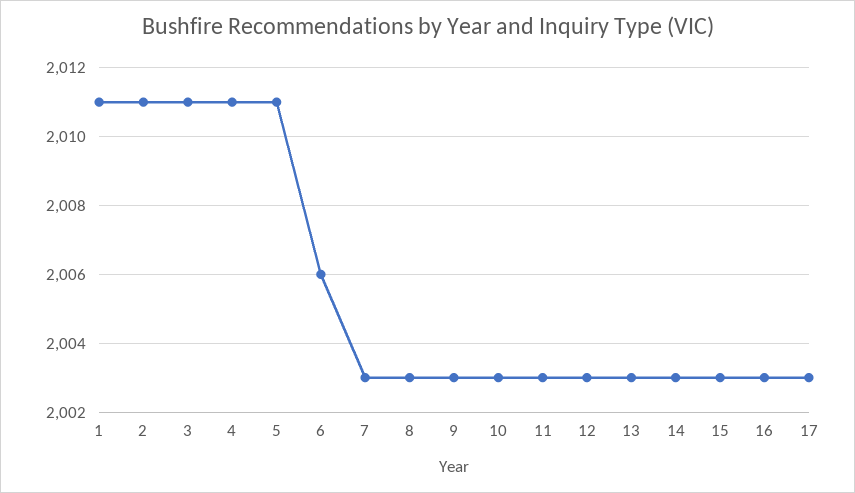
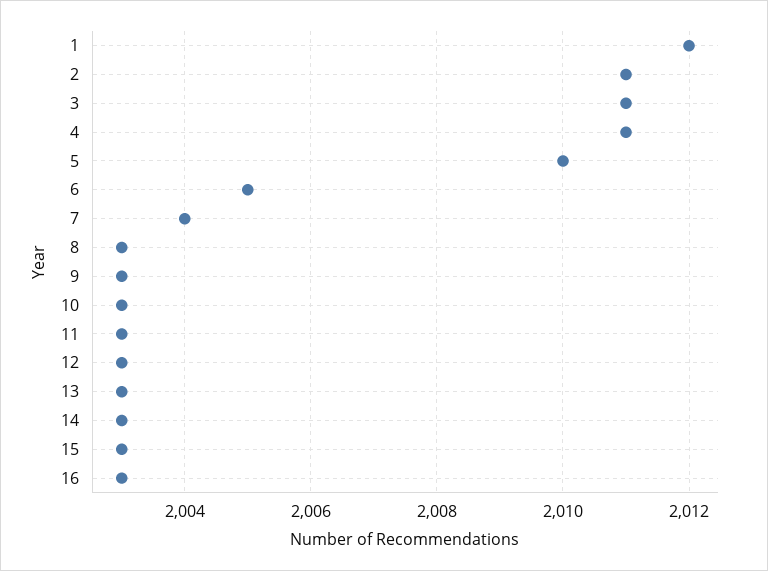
  {
-   "1": 2011,
+   "1": 2012,
    "2": 2011,
    "3": 2011,
    "4": 2011,
-   "5": 2011,
+   "5": 2010,
-   "6": 2006,
+   "6": 2005,
-   "7": 2003,
+   "7": 2004,
    "8": 2003,
    "9": 2003,
    "10": 2003,
    "11": 2003,
    "12": 2003,
    "13": 2003,
    "14": 2003,
    "15": 2003,
-   "16": 2003,
+   "16": 2003
-   "17": 2003
  }

